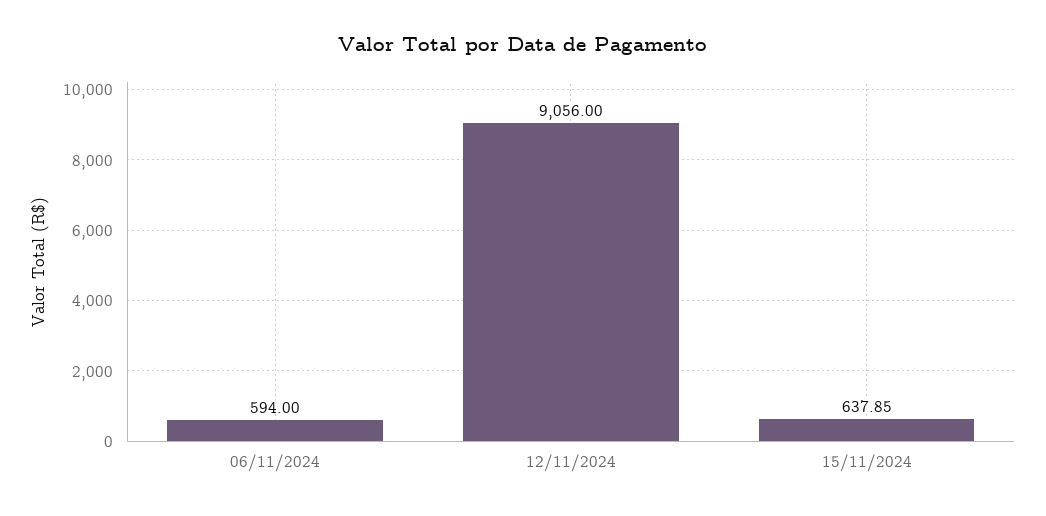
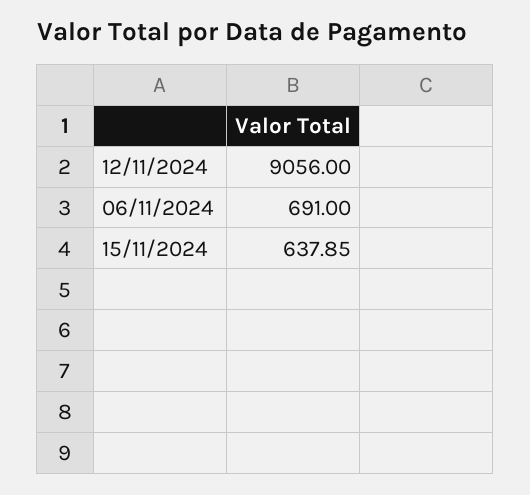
  {
-   "06/11/2024": 594,
+   "06/11/2024": 691,
    "12/11/2024": 9056,
    "15/11/2024": 637.85
  }

